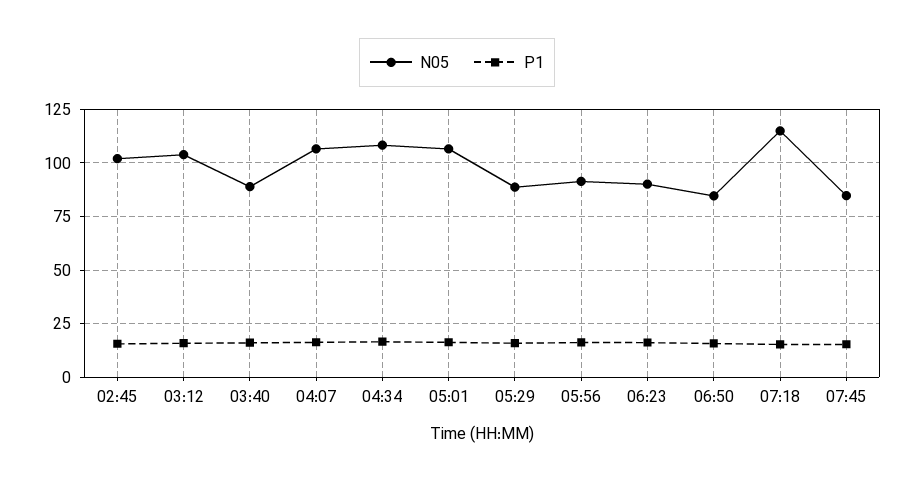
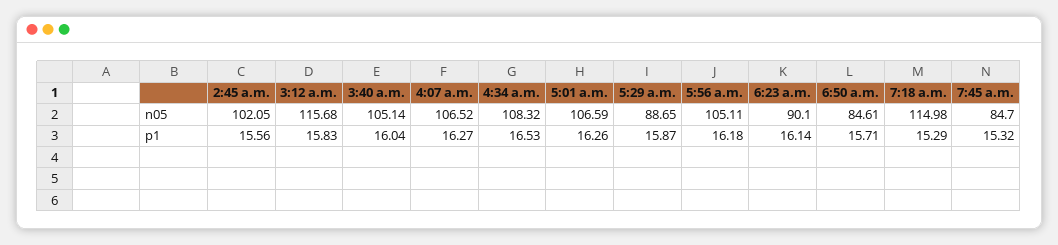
  {
    "N05": {
      "02:45": 102.05,
-     "03:12": 105,
+     "03:12": 115.68,
-     "03:40": 90,
+     "03:40": 105.14,
      "04:07": 106.52,
      "04:34": 108.32,
      "05:01": 106.59,
      "05:29": 88.65,
-     "05:56": 90,
+     "05:56": 105.11,
      "06:23": 90.1,
      "06:50": 84.61,
      "07:18": 114.98,
      "07:45": 84.7
    },
    "P1": {
      "02:45": 15.56,
      "03:12": 15.83,
      "03:40": 16.04,
      "04:07": 16.27,
      "04:34": 16.53,
      "05:01": 16.26,
      "05:29": 15.87,
      "05:56": 16.18,
      "06:23": 16.14,
      "06:50": 15.71,
      "07:18": 15.29,
      "07:45": 15.32
    }
  }

